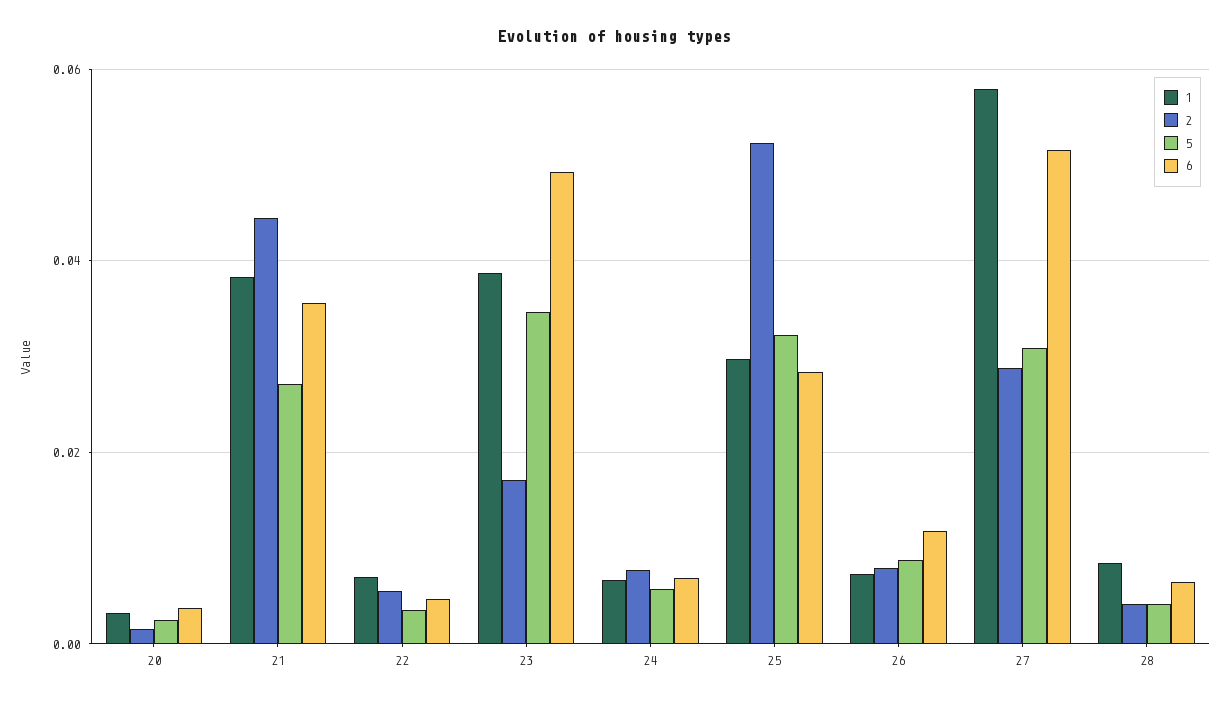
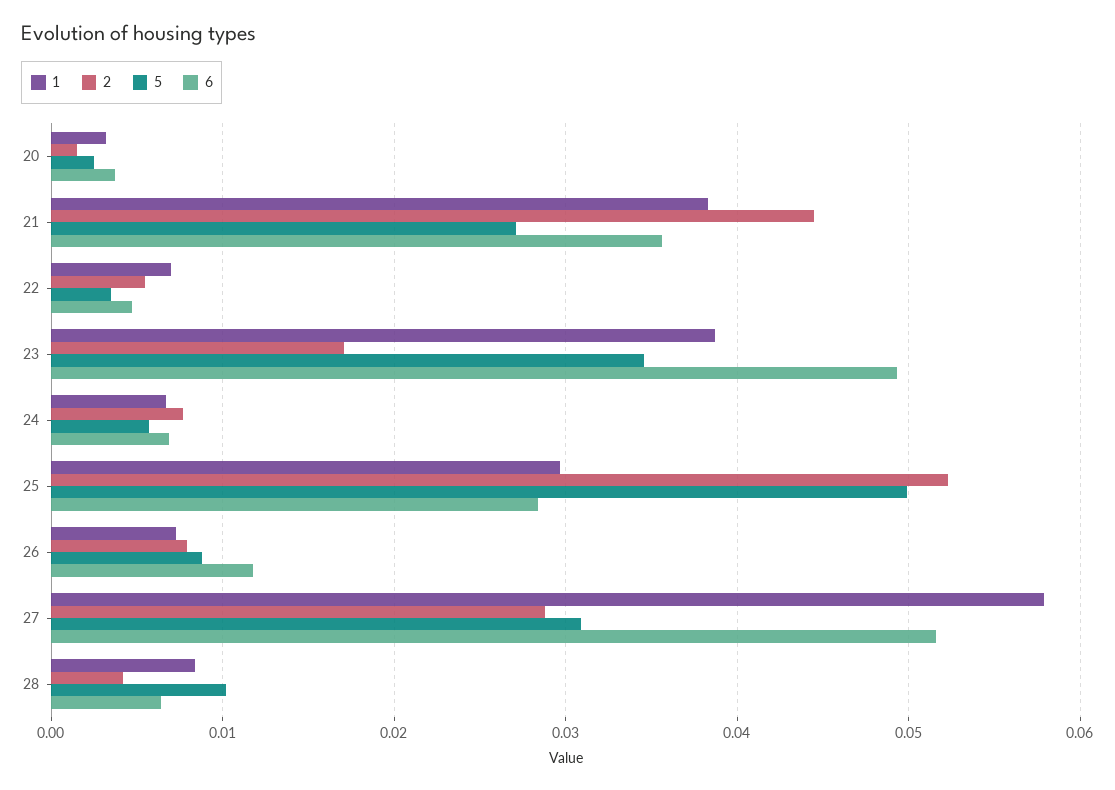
  {
    "1": {
      "20": 0.003,
      "21": 0.038,
      "22": 0.007,
      "23": 0.039,
      "24": 0.007,
      "25": 0.03,
      "26": 0.007,
      "27": 0.058,
      "28": 0.008
    },
    "2": {
      "20": 0.002,
      "21": 0.045,
      "22": 0.006,
      "23": 0.017,
      "24": 0.008,
      "25": 0.052,
      "26": 0.008,
      "27": 0.029,
      "28": 0.004
    },
    "5": {
      "20": 0.003,
      "21": 0.027,
      "22": 0.004,
      "23": 0.035,
      "24": 0.006,
-     "25": 0.032,
+     "25": 0.05,
      "26": 0.009,
      "27": 0.031,
-     "28": 0.004
+     "28": 0.01
    },
    "6": {
      "20": 0.004,
      "21": 0.036,
      "22": 0.005,
      "23": 0.049,
      "24": 0.007,
      "25": 0.028,
      "26": 0.012,
      "27": 0.052,
      "28": 0.006
    }
  }

